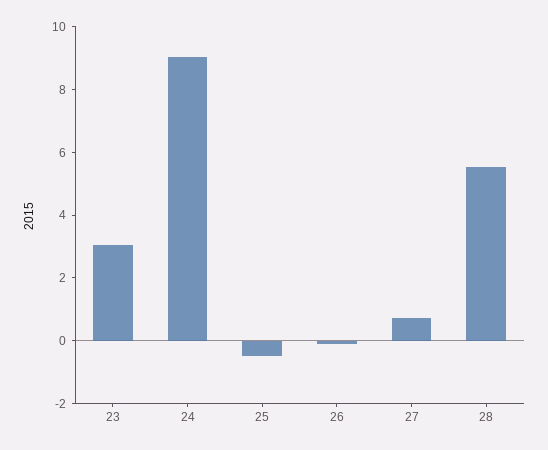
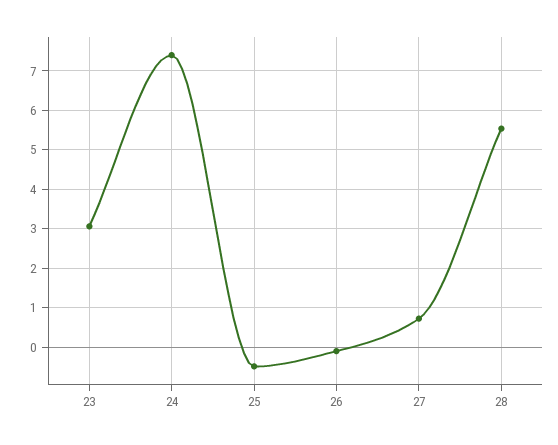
  {
    "23": 3,
-   "24": 9,
+   "24": 7.4,
    "25": -0.4,
    "26": -0.2,
    "27": 0.8,
    "28": 5.6
  }

